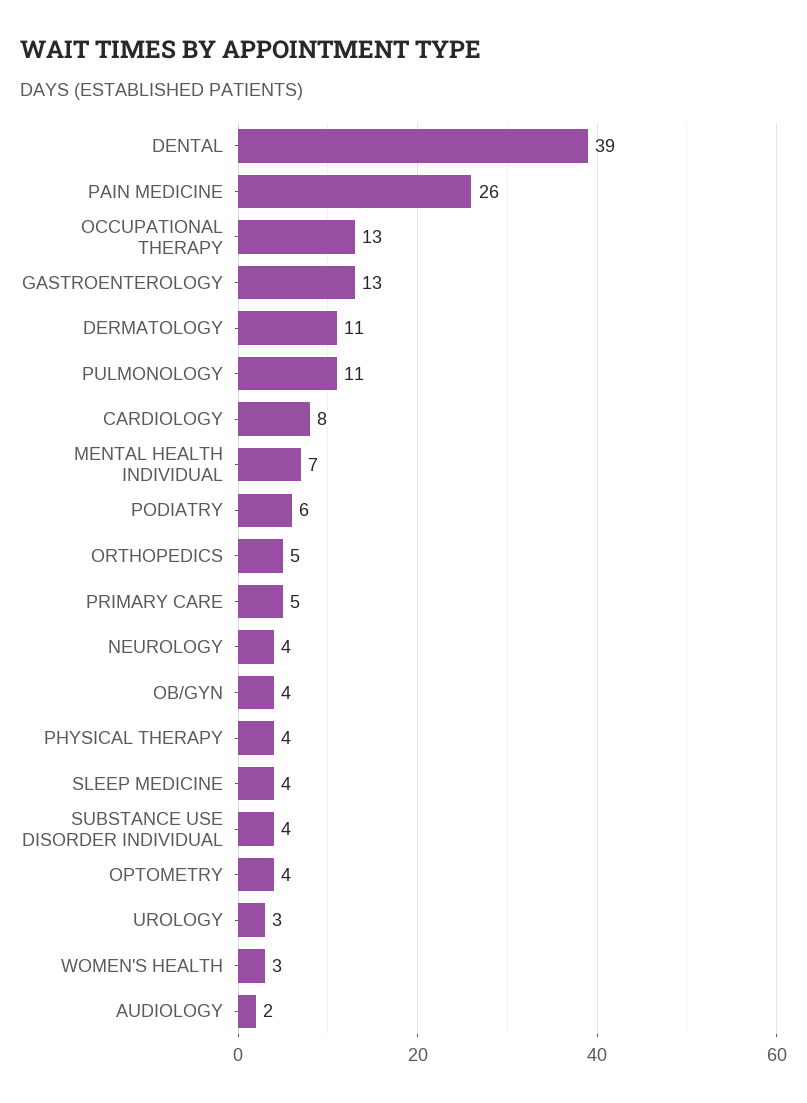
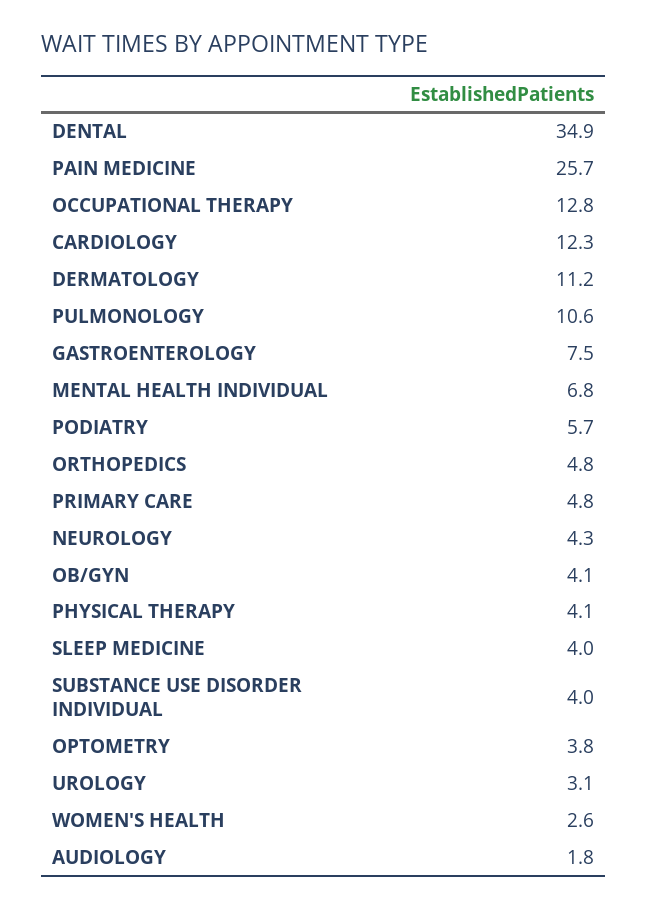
  {
-   "DENTAL": 39,
+   "DENTAL": 34.9,
    "PAIN MEDICINE": 25.7,
    "OCCUPATIONAL THERAPY": 12.8,
-   "GASTROENTEROLOGY": 13,
+   "GASTROENTEROLOGY": 7.5,
    "DERMATOLOGY": 11.2,
    "PULMONOLOGY": 10.6,
-   "CARDIOLOGY": 8,
+   "CARDIOLOGY": 12.3,
    "MENTAL HEALTH INDIVIDUAL": 6.8,
    "PODIATRY": 5.7,
    "ORTHOPEDICS": 4.8,
    "PRIMARY CARE": 4.8,
    "NEUROLOGY": 4.3,
    "OB/GYN": 4.1,
    "PHYSICAL THERAPY": 4.1,
    "SLEEP MEDICINE": 4,
    "SUBSTANCE USE DISORDER INDIVIDUAL": 4,
    "OPTOMETRY": 3.8,
    "UROLOGY": 3.1,
    "WOMEN'S HEALTH": 2.6,
    "AUDIOLOGY": 1.8
  }

